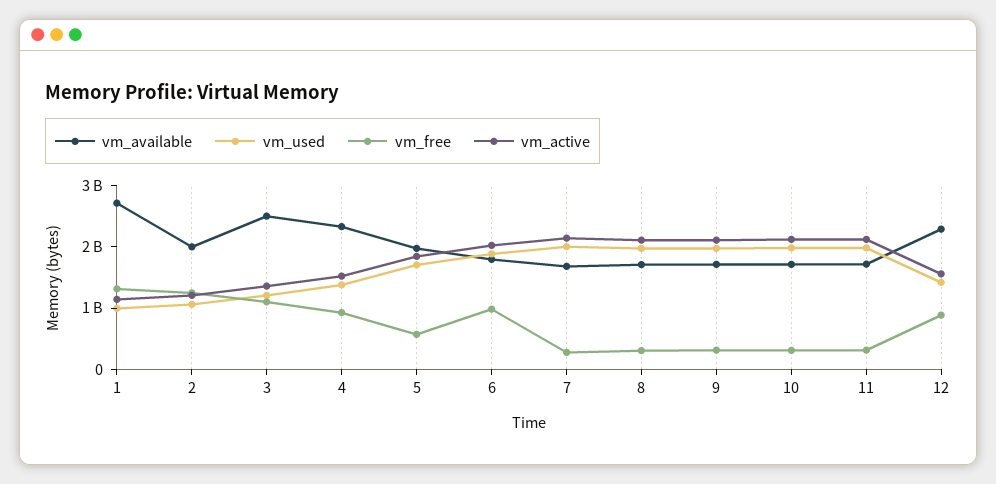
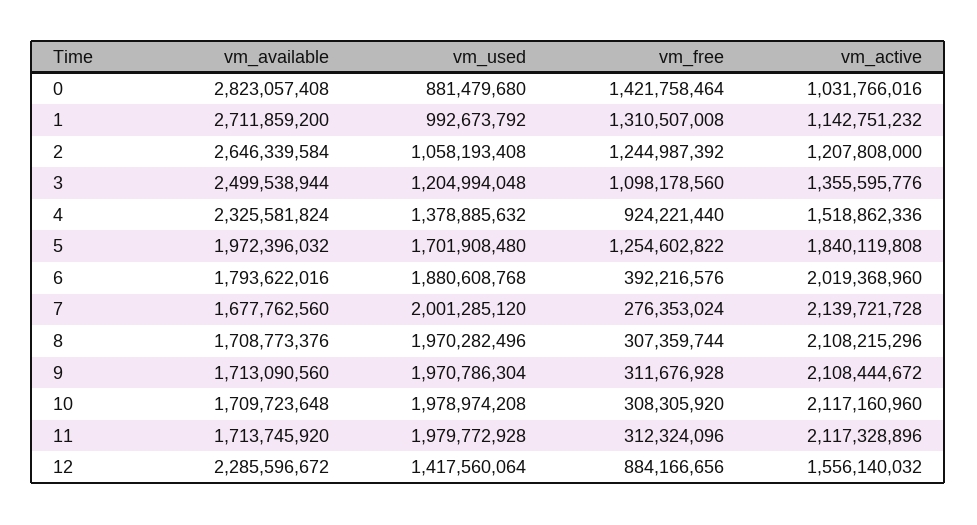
  {
    "vm_available": {
      "1": 2711859200,
-     "2": 2000000000,
+     "2": 2646339584,
      "3": 2499538944,
      "4": 2325581824,
      "5": 1972396032,
      "6": 1793622016,
      "7": 1677762560,
      "8": 1708773376,
      "9": 1713090560,
      "10": 1709723648,
      "11": 1713745920,
-     "12": 2285596672
+     "12": 2285596672,
+     "0": 2823057408
    },
    "vm_used": {
      "1": 992673792,
      "2": 1058193408,
      "3": 1204994048,
      "4": 1378885632,
      "5": 1701908480,
      "6": 1880608768,
      "7": 2001285120,
      "8": 1970282496,
      "9": 1970786304,
      "10": 1978974208,
      "11": 1979772928,
-     "12": 1417560064
+     "12": 1417560064,
+     "0": 881479680
    },
    "vm_free": {
      "1": 1310507008,
      "2": 1244987392,
      "3": 1098178560,
      "4": 924221440,
-     "5": 600000000,
+     "5": 1254602822,
-     "6": 1000000000,
+     "6": 392216576,
      "7": 276353024,
      "8": 307359744,
      "9": 311676928,
      "10": 308305920,
      "11": 312324096,
-     "12": 884166656
+     "12": 884166656,
+     "0": 1421758464
    },
    "vm_active": {
      "1": 1142751232,
      "2": 1207808000,
      "3": 1355595776,
      "4": 1518862336,
      "5": 1840119808,
      "6": 2019368960,
      "7": 2139721728,
      "8": 2108215296,
      "9": 2108444672,
      "10": 2117160960,
      "11": 2117328896,
-     "12": 1556140032
+     "12": 1556140032,
+     "0": 1031766016
    }
  }

